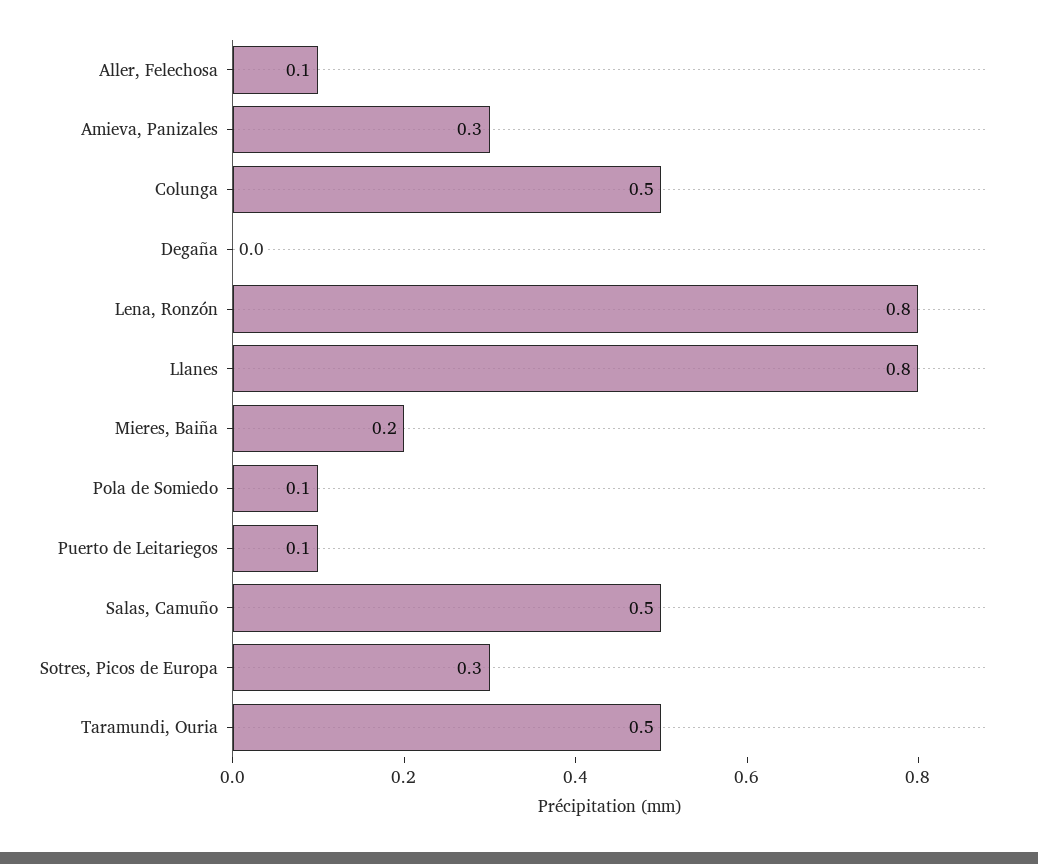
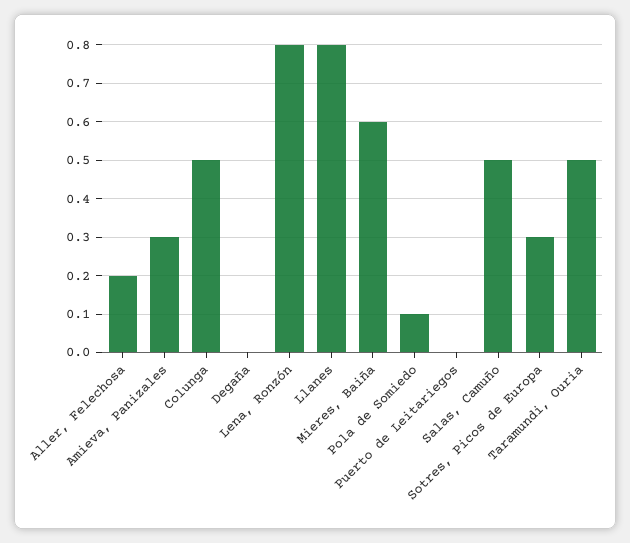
  {
-   "Aller, Felechosa": 0.1,
+   "Aller, Felechosa": 0.2,
    "Amieva, Panizales": 0.3,
    "Colunga": 0.5,
    "Degaña": 0,
    "Lena, Ronzón": 0.8,
    "Llanes": 0.8,
-   "Mieres, Baiña": 0.2,
+   "Mieres, Baiña": 0.6,
    "Pola de Somiedo": 0.1,
-   "Puerto de Leitariegos": 0.1,
+   "Puerto de Leitariegos": 0,
    "Salas, Camuño": 0.5,
    "Sotres, Picos de Europa": 0.3,
    "Taramundi, Ouria": 0.5
  }

